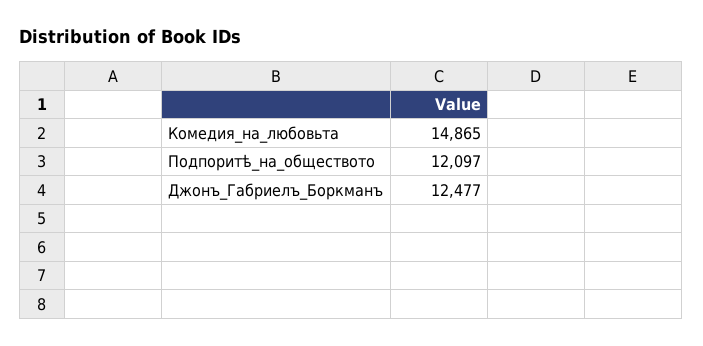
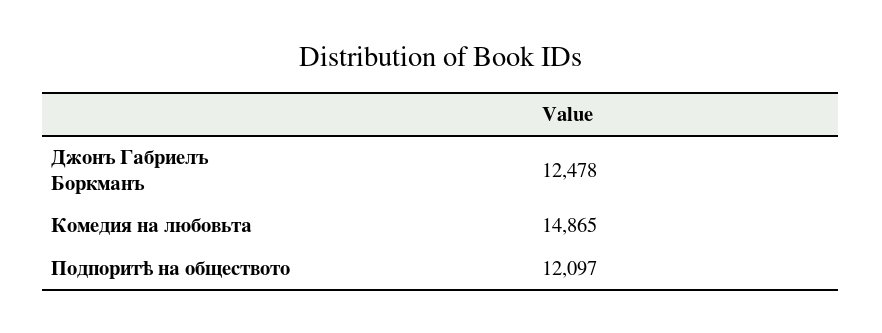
  {
    "Комедия_на_любовьта": 14865,
    "Подпоритѣ_на_обществото": 12097,
-   "Джонъ_Габриелъ_Боркманъ": 12477
+   "Джонъ_Габриелъ_Боркманъ": 12478
  }

